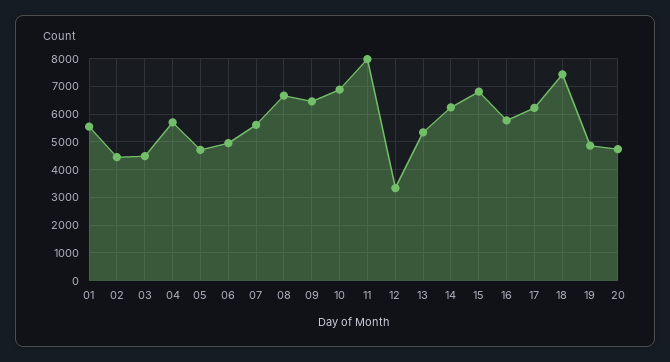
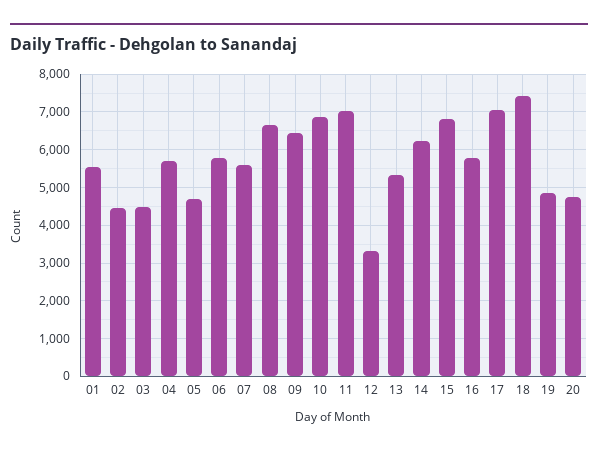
  {
    "01": 5600,
    "02": 4400,
    "03": 4400,
    "04": 5600,
    "05": 4800,
-   "06": 5000,
+   "06": 5800,
    "07": 5600,
    "08": 6600,
    "09": 6400,
    "10": 6800,
-   "11": 8000,
+   "11": 7000,
    "12": 3400,
    "13": 5400,
    "14": 6200,
    "15": 6800,
    "16": 5800,
-   "17": 6250,
+   "17": 7000,
    "18": 7400,
    "19": 4800,
    "20": 4800
  }

